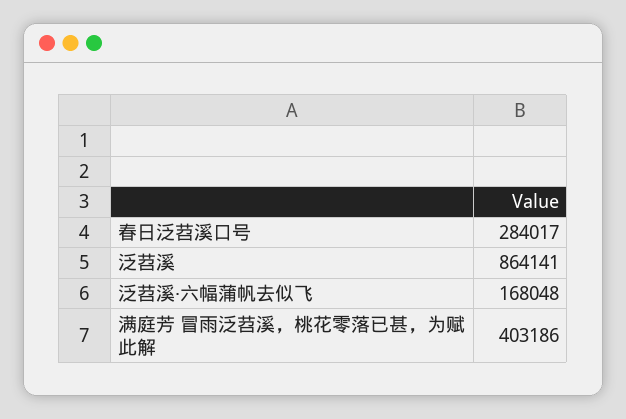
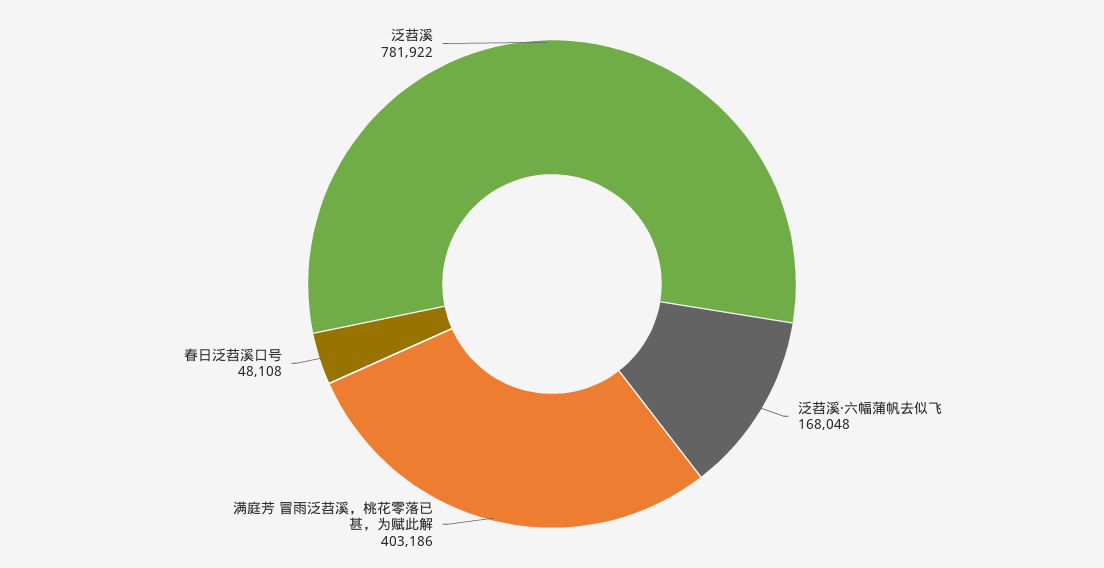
  {
-   "春日泛苕溪口号": 284017,
+   "春日泛苕溪口号": 48108,
-   "泛苕溪": 864141,
+   "泛苕溪": 781922,
    "泛苕溪·六幅蒲帆去似飞": 168048,
    "满庭芳 冒雨泛苕溪，桃花零落已甚，为赋此解": 403186
  }

